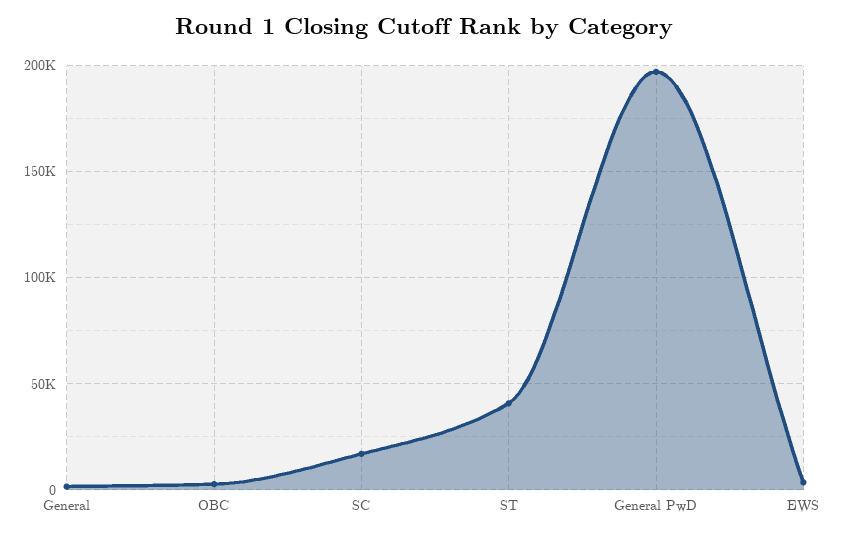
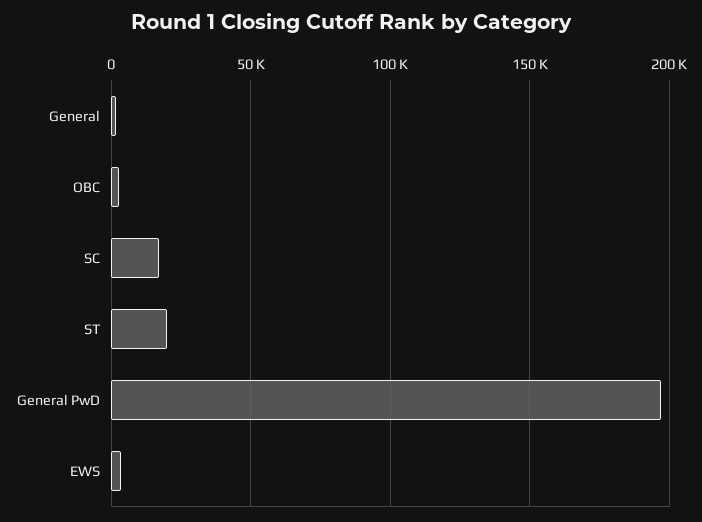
  {
    "General": 0,
    "OBC": 5000,
    "SC": 15000,
-   "ST": 40000,
+   "ST": 20000,
    "General PwD": 195000,
    "EWS": 5000
  }

